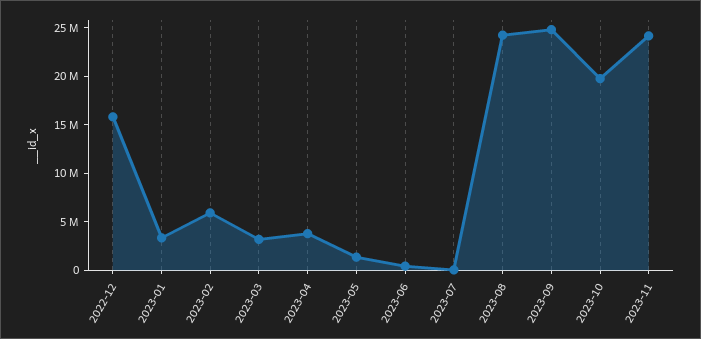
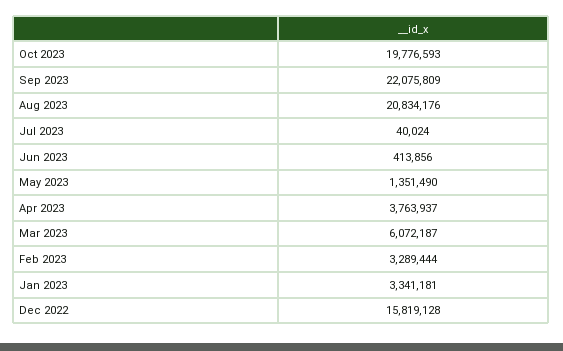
  {
    "2022-12": 15819128,
    "2023-01": 3341181,
-   "2023-02": 6000000,
+   "2023-02": 3289444,
-   "2023-03": 3000000,
+   "2023-03": 6072187,
    "2023-04": 3763937,
    "2023-05": 1351490,
    "2023-06": 413856,
    "2023-07": 40024,
-   "2023-08": 24000000,
+   "2023-08": 20834176,
-   "2023-09": 25000000,
+   "2023-09": 22075809,
-   "2023-10": 19776593,
+   "2023-10": 19776593
-   "2023-11": 24000000
  }

